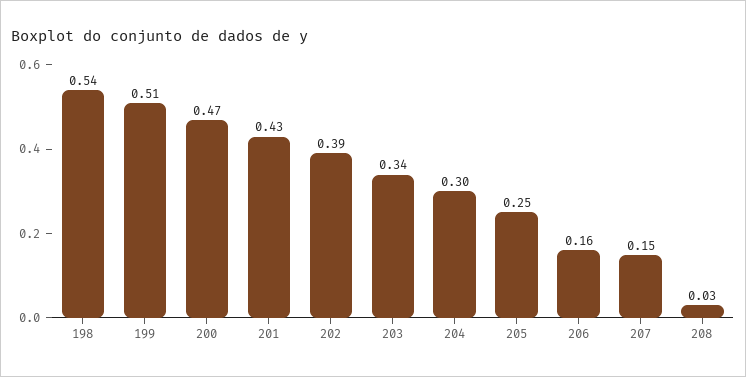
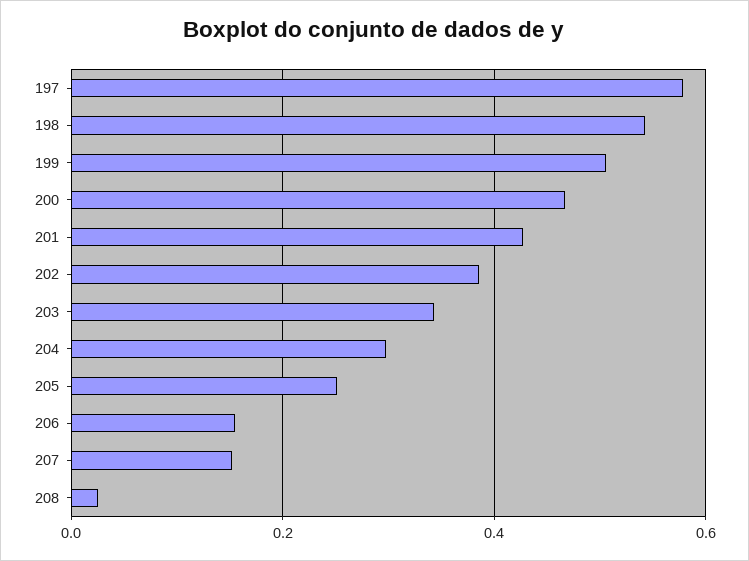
  {
    "198": 0.54,
    "199": 0.51,
    "200": 0.47,
    "201": 0.43,
    "202": 0.39,
    "203": 0.34,
    "204": 0.3,
    "205": 0.25,
    "206": 0.16,
    "207": 0.15,
-   "208": 0.03
+   "208": 0.03,
+   "197": 0.58
  }

